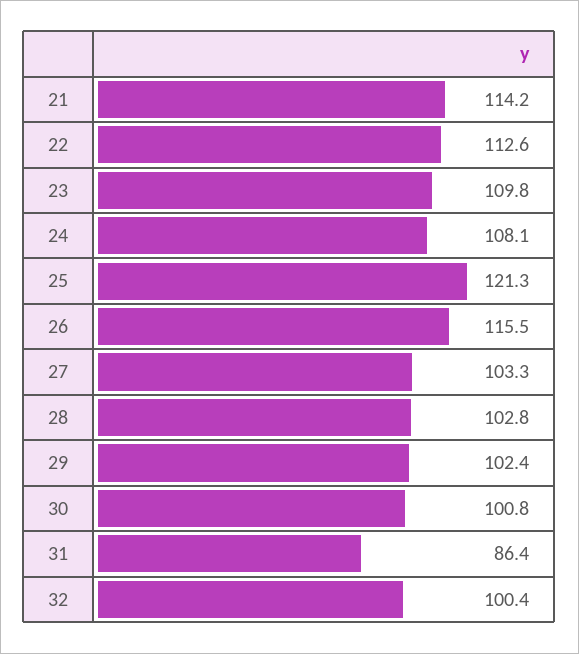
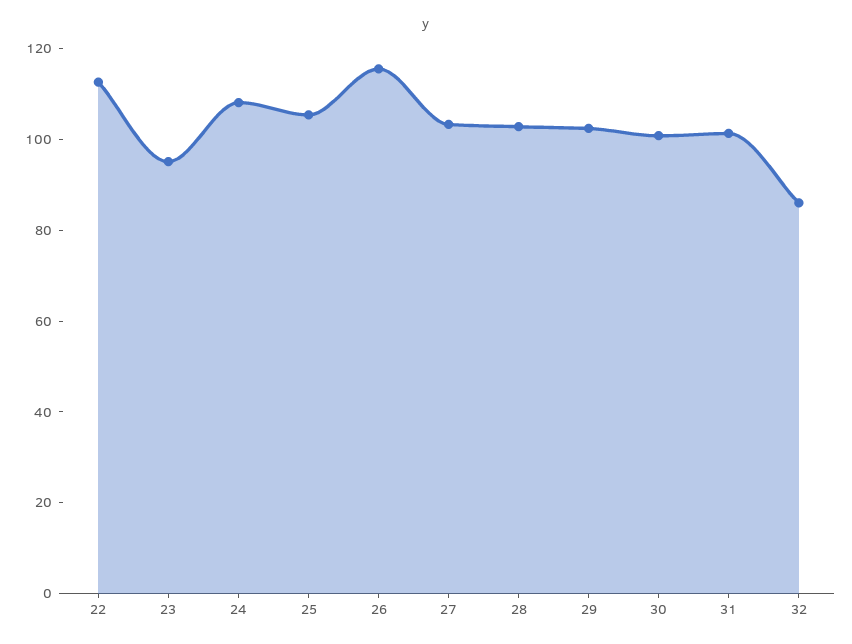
  {
-   "21": 114.2,
    "22": 112.6,
-   "23": 109.8,
+   "23": 95,
    "24": 108.1,
-   "25": 121.3,
+   "25": 105,
    "26": 115.5,
    "27": 103.3,
    "28": 102.8,
    "29": 102.4,
    "30": 100.8,
-   "31": 86.4,
+   "31": 100,
-   "32": 100.4
+   "32": 85
  }

